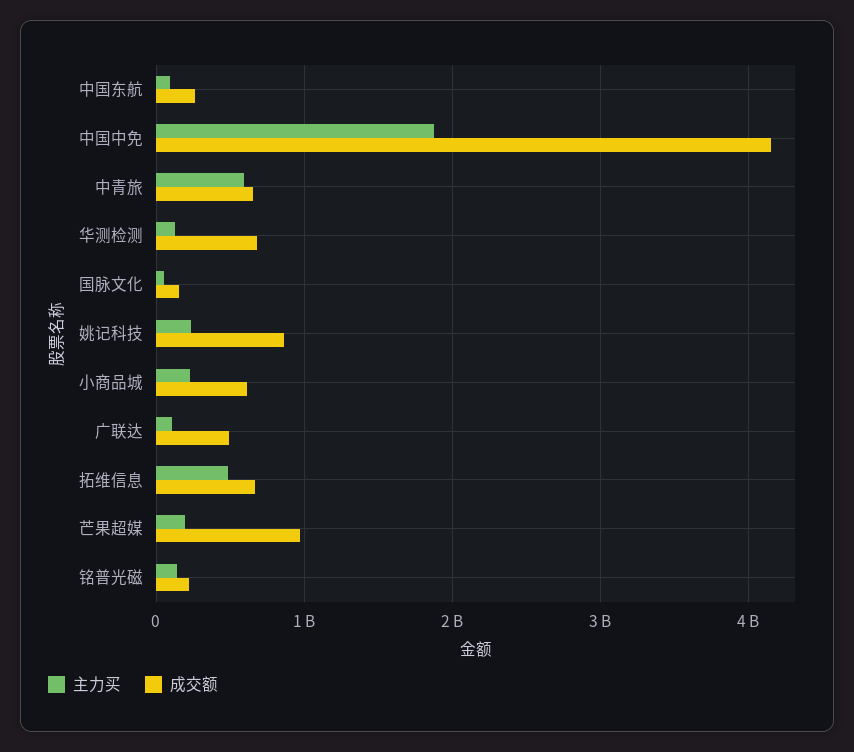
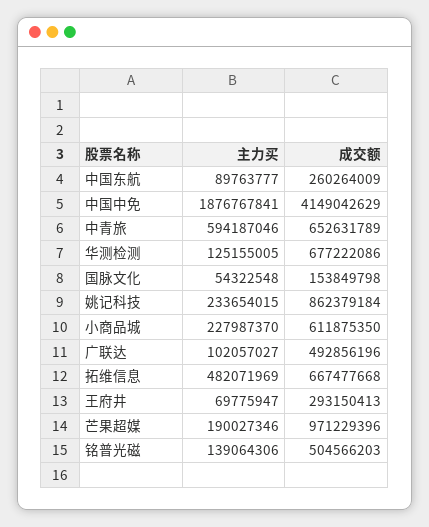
  {
    "主力买": {
      "中国东航": 89763777,
      "中国中免": 1876767841,
      "中青旅": 594187046,
      "华测检测": 125155005,
      "国脉文化": 54322548,
      "姚记科技": 233654015,
      "小商品城": 227987370,
      "广联达": 102057027,
      "拓维信息": 482071969,
      "芒果超媒": 190027346,
-     "铭普光磁": 139064306
+     "铭普光磁": 139064306,
+     "王府井": 69775947
    },
    "成交额": {
      "中国东航": 260264009,
      "中国中免": 4149042629,
      "中青旅": 652631789,
      "华测检测": 677222086,
      "国脉文化": 153849798,
      "姚记科技": 862379184,
      "小商品城": 611875350,
      "广联达": 492856196,
      "拓维信息": 667477668,
      "芒果超媒": 971229396,
-     "铭普光磁": 200000000
+     "铭普光磁": 504566203,
+     "王府井": 293150413
    }
  }

